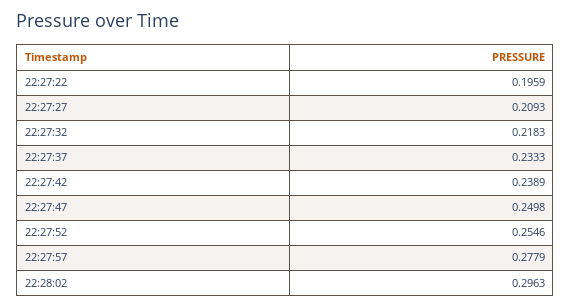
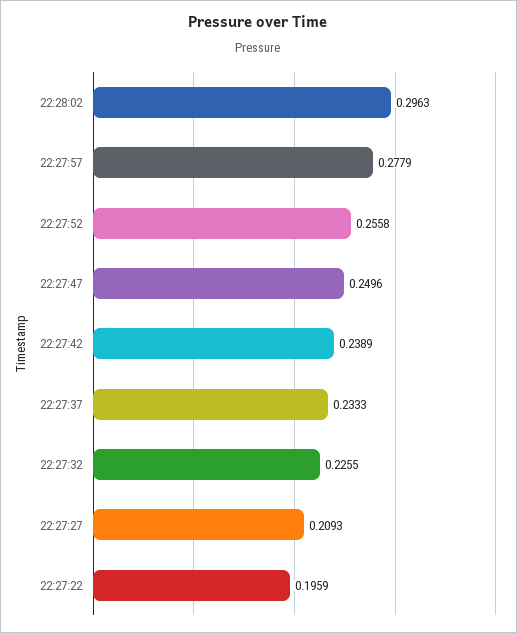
  {
    "22:27:22": 0.1959,
    "22:27:27": 0.2093,
-   "22:27:32": 0.2183,
+   "22:27:32": 0.2255,
    "22:27:37": 0.2333,
    "22:27:42": 0.2389,
-   "22:27:47": 0.2498,
+   "22:27:47": 0.2496,
-   "22:27:52": 0.2546,
+   "22:27:52": 0.2558,
    "22:27:57": 0.2779,
    "22:28:02": 0.2963
  }

